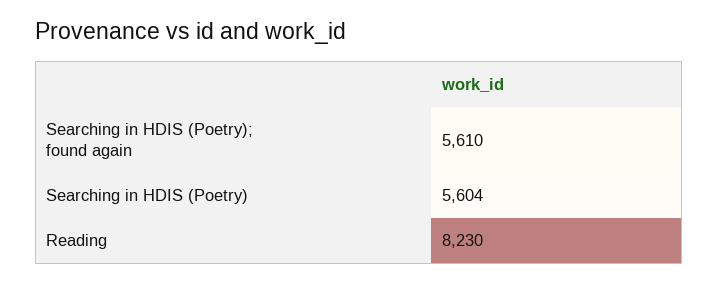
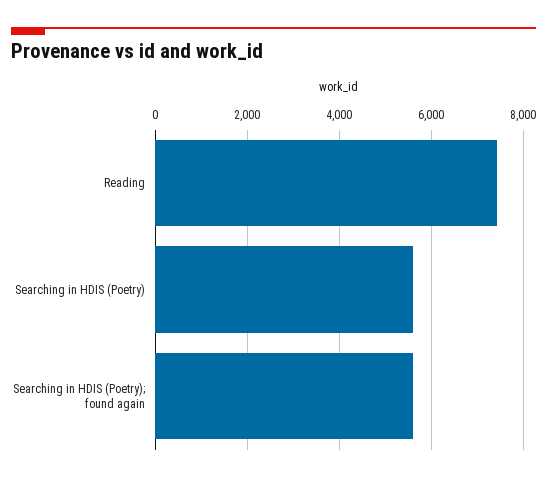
  {
    "Searching in HDIS (Poetry); found again": 5610,
    "Searching in HDIS (Poetry)": 5604,
-   "Reading": 8230
+   "Reading": 7400
  }

